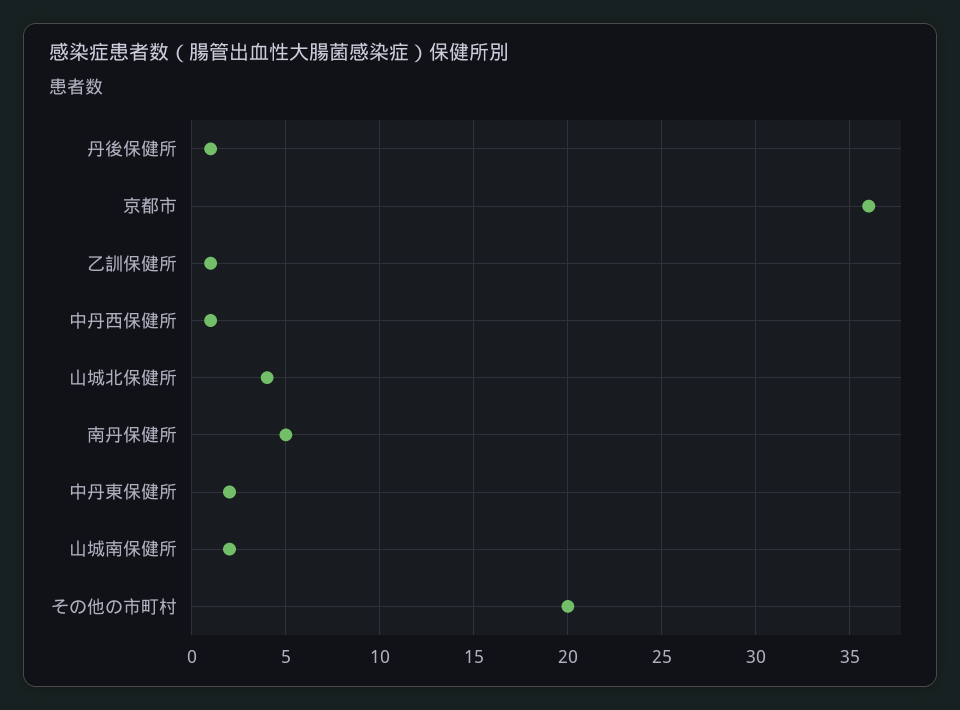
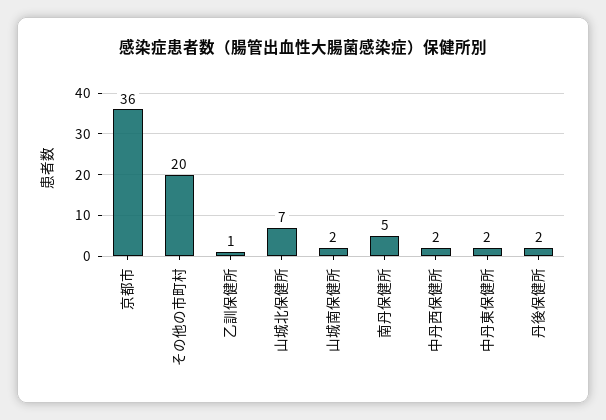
  {
-   "丹後保健所": 1,
+   "丹後保健所": 2,
    "京都市": 36,
    "乙訓保健所": 1,
-   "中丹西保健所": 1,
+   "中丹西保健所": 2,
-   "山城北保健所": 4,
+   "山城北保健所": 7,
    "南丹保健所": 5,
    "中丹東保健所": 2,
    "山城南保健所": 2,
    "その他の市町村": 20
  }

